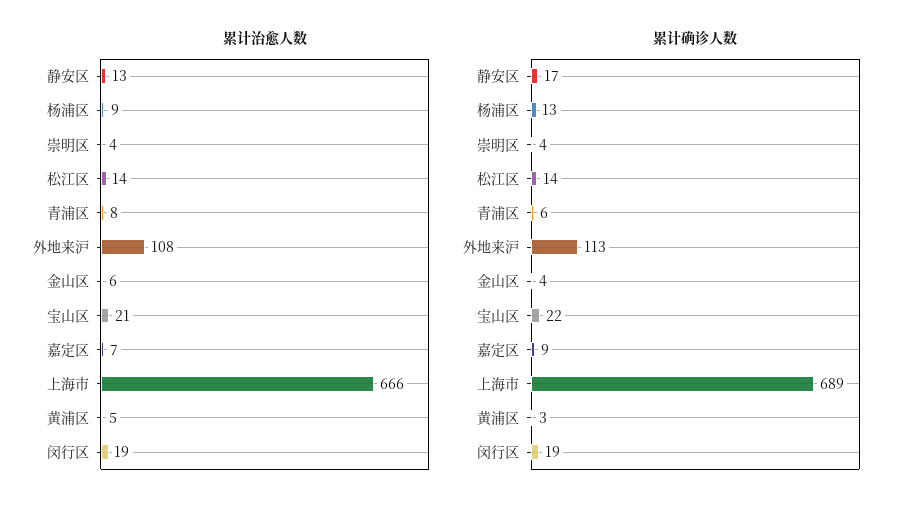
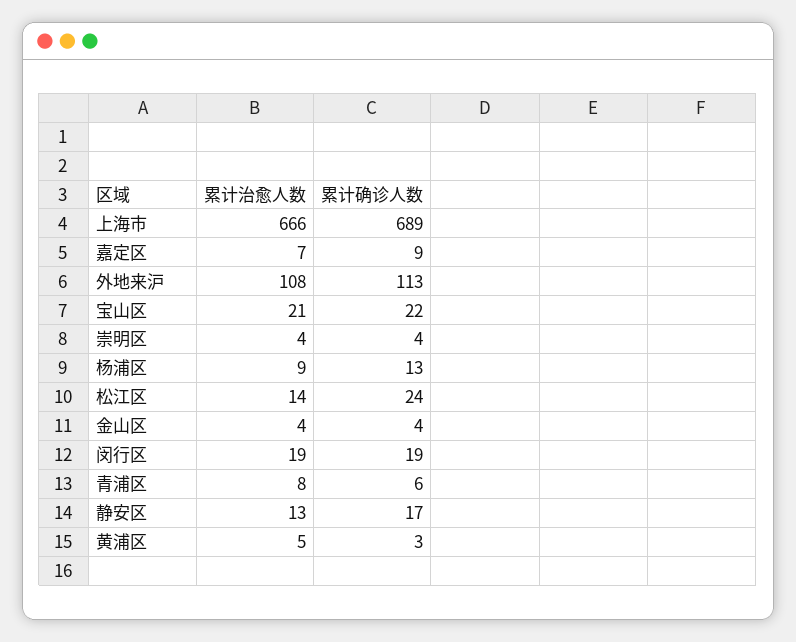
  {
    "累计治愈人数": {
      "静安区": 13,
      "杨浦区": 9,
      "崇明区": 4,
      "松江区": 14,
      "青浦区": 8,
      "外地来沪": 108,
-     "金山区": 6,
+     "金山区": 4,
      "宝山区": 21,
      "嘉定区": 7,
      "上海市": 666,
      "黄浦区": 5,
      "闵行区": 19
    },
    "累计确诊人数": {
      "静安区": 17,
      "杨浦区": 13,
      "崇明区": 4,
-     "松江区": 14,
+     "松江区": 24,
      "青浦区": 6,
      "外地来沪": 113,
      "金山区": 4,
      "宝山区": 22,
      "嘉定区": 9,
      "上海市": 689,
      "黄浦区": 3,
      "闵行区": 19
    }
  }

